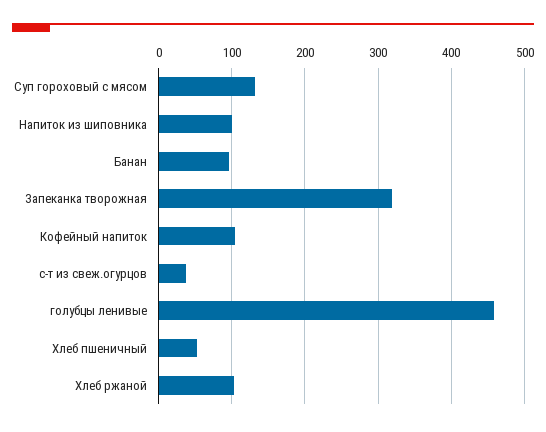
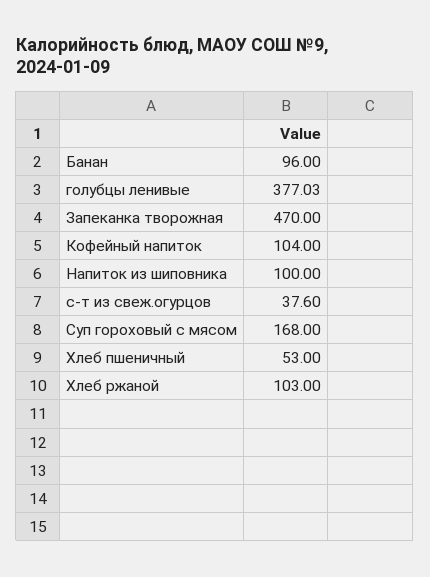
  {
-   "Суп гороховый с мясом": 130,
+   "Суп гороховый с мясом": 168,
    "Напиток из шиповника": 100,
    "Банан": 96,
-   "Запеканка творожная": 320,
+   "Запеканка творожная": 470,
    "Кофейный напиток": 104,
    "с-т из свеж.огурцов": 37.6,
-   "голубцы ленивые": 460,
+   "голубцы ленивые": 377.03,
    "Хлеб пшеничный": 53,
    "Хлеб ржаной": 103
  }

